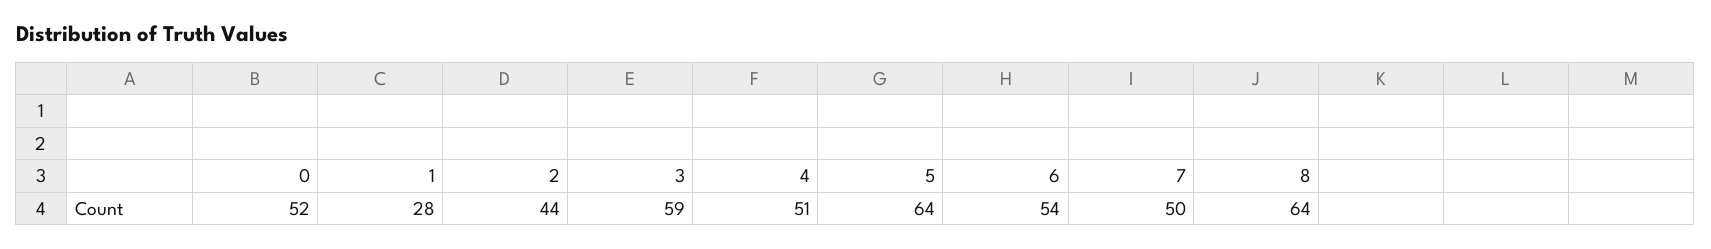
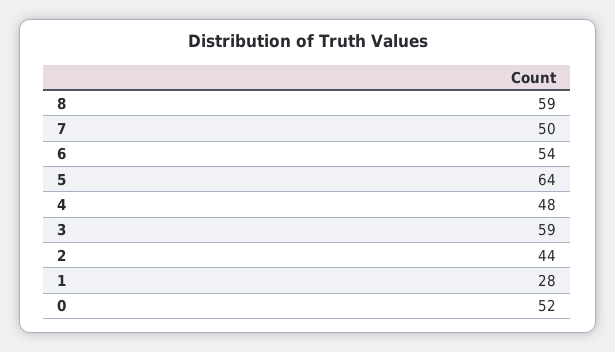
  {
    "0": 52,
    "1": 28,
    "2": 44,
    "3": 59,
-   "4": 51,
+   "4": 48,
    "5": 64,
    "6": 54,
    "7": 50,
-   "8": 64
+   "8": 59
  }

